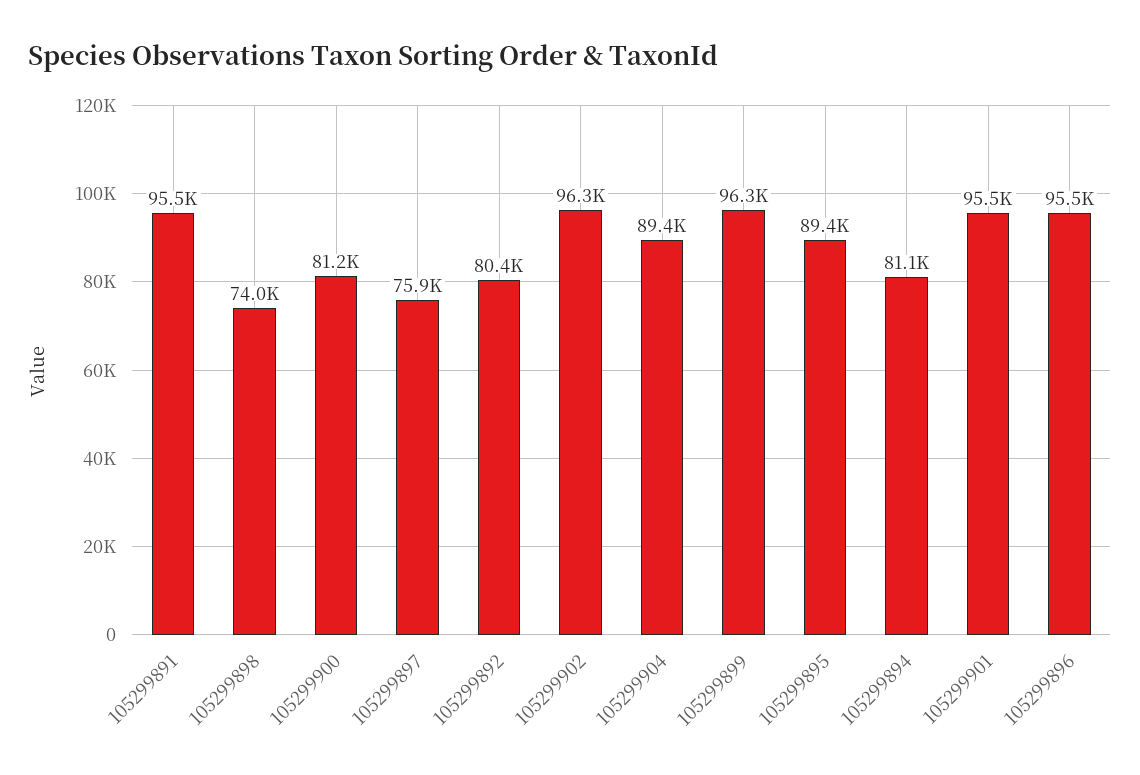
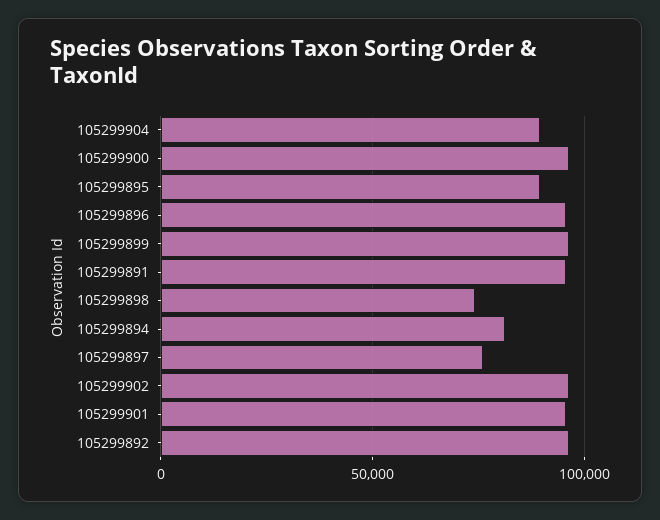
  {
    "105299891": 95500,
    "105299898": 74000,
-   "105299900": 81200,
+   "105299900": 95000,
    "105299897": 75900,
-   "105299892": 80400,
+   "105299892": 95000,
    "105299902": 96300,
    "105299904": 89400,
    "105299899": 96300,
    "105299895": 89400,
    "105299894": 81100,
    "105299901": 95500,
    "105299896": 95500
  }

